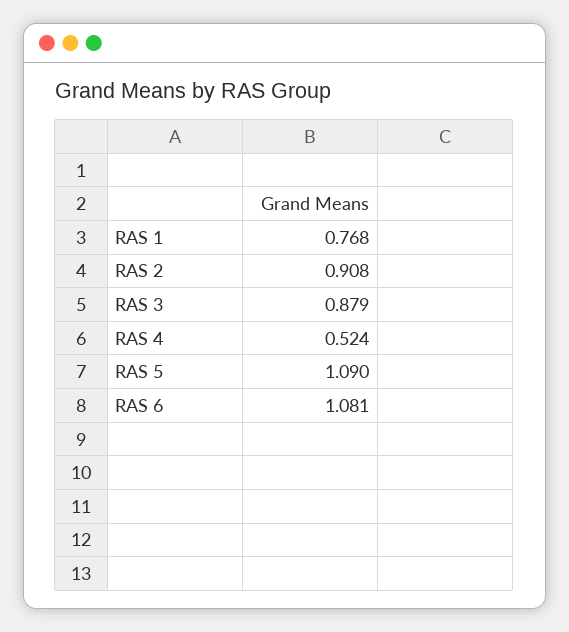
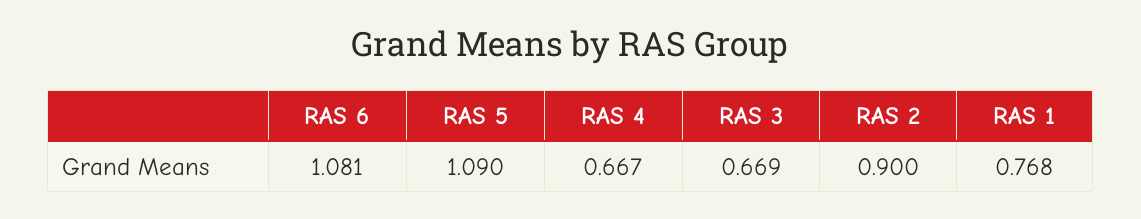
  {
    "RAS 1": 0.768,
-   "RAS 2": 0.908,
+   "RAS 2": 0.9,
-   "RAS 3": 0.879,
+   "RAS 3": 0.669,
-   "RAS 4": 0.524,
+   "RAS 4": 0.667,
    "RAS 5": 1.09,
    "RAS 6": 1.081
  }

